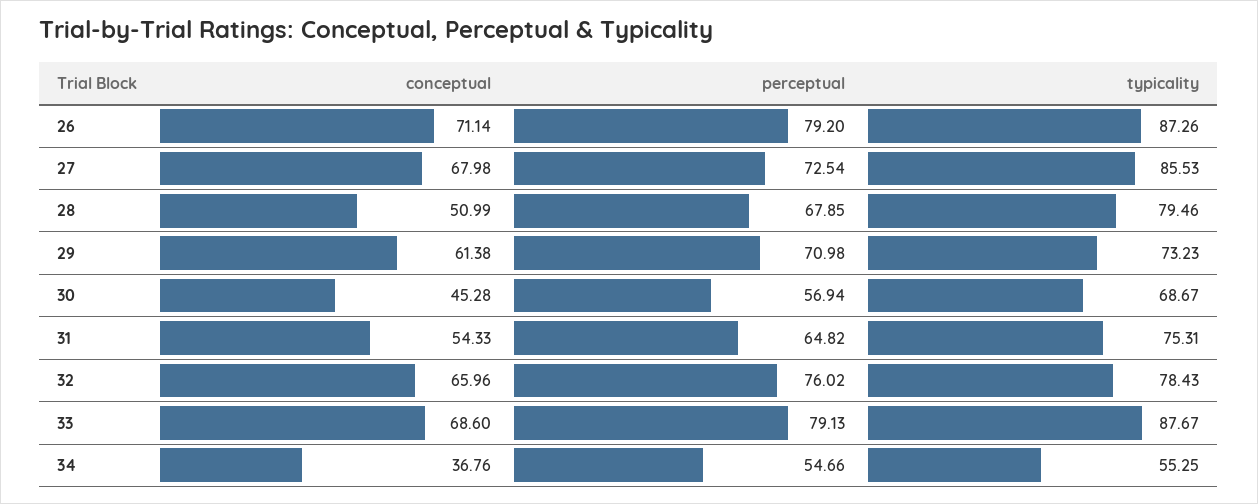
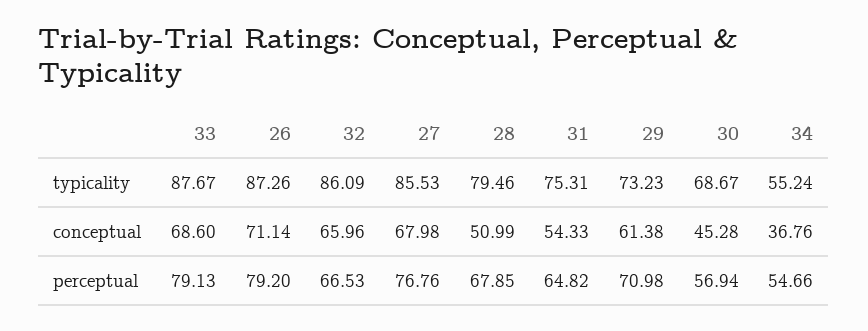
  {
    "conceptual": {
      "26": 71.14,
      "27": 67.98,
      "28": 50.99,
      "29": 61.38,
      "30": 45.28,
      "31": 54.33,
      "32": 65.96,
      "33": 68.6,
      "34": 36.76
    },
    "perceptual": {
      "26": 79.2,
-     "27": 72.54,
+     "27": 76.76,
      "28": 67.85,
      "29": 70.98,
      "30": 56.94,
      "31": 64.82,
-     "32": 76.02,
+     "32": 66.53,
      "33": 79.13,
      "34": 54.66
    },
    "typicality": {
      "26": 87.26,
      "27": 85.53,
      "28": 79.46,
      "29": 73.23,
      "30": 68.67,
      "31": 75.31,
-     "32": 78.43,
+     "32": 86.09,
      "33": 87.67,
-     "34": 55.25
+     "34": 55.24
    }
  }

